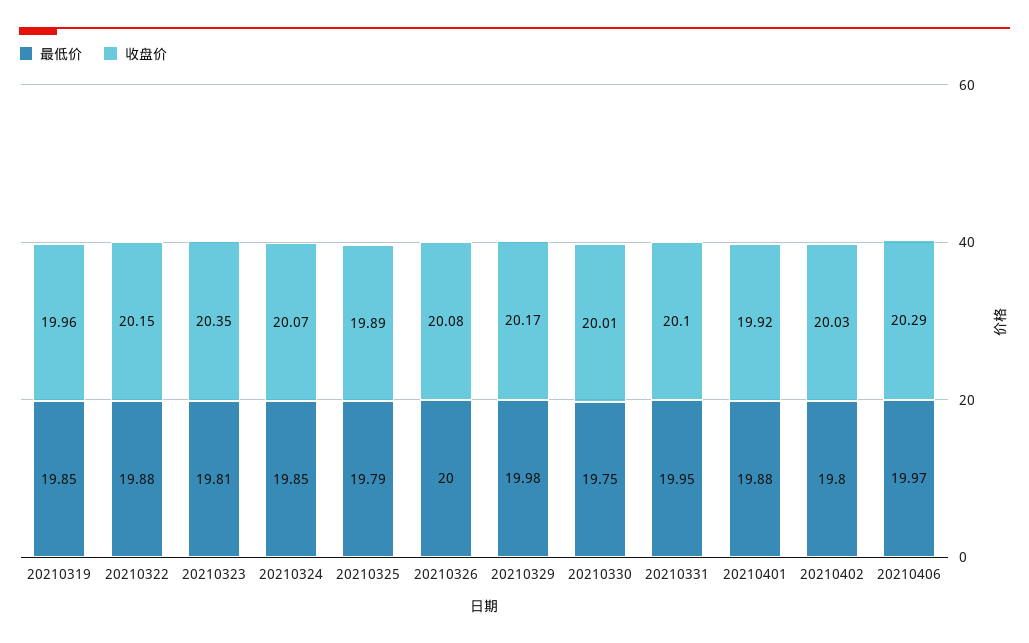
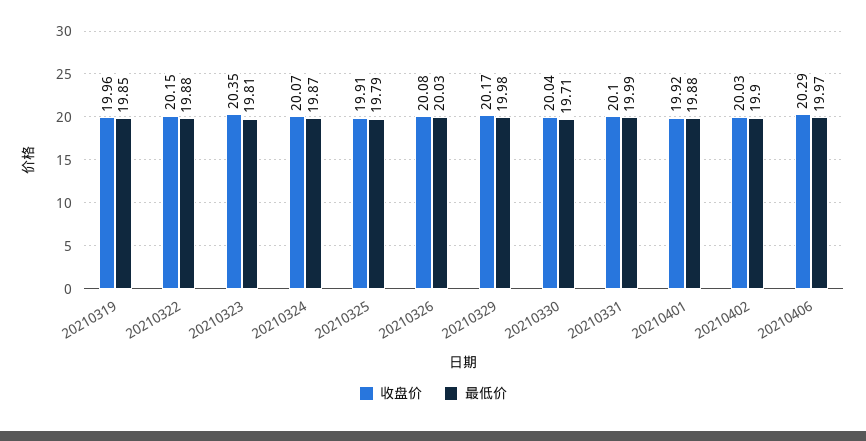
  {
    "最低价": {
      "20210319": 19.85,
      "20210322": 19.88,
      "20210323": 19.81,
-     "20210324": 19.85,
+     "20210324": 19.87,
      "20210325": 19.79,
-     "20210326": 20,
+     "20210326": 20.03,
      "20210329": 19.98,
-     "20210330": 19.75,
+     "20210330": 19.71,
-     "20210331": 19.95,
+     "20210331": 19.99,
      "20210401": 19.88,
-     "20210402": 19.8,
+     "20210402": 19.9,
      "20210406": 19.97
    },
    "收盘价": {
      "20210319": 19.96,
      "20210322": 20.15,
      "20210323": 20.35,
      "20210324": 20.07,
-     "20210325": 19.89,
+     "20210325": 19.91,
      "20210326": 20.08,
      "20210329": 20.17,
-     "20210330": 20.01,
+     "20210330": 20.04,
      "20210331": 20.1,
      "20210401": 19.92,
      "20210402": 20.03,
      "20210406": 20.29
    }
  }

